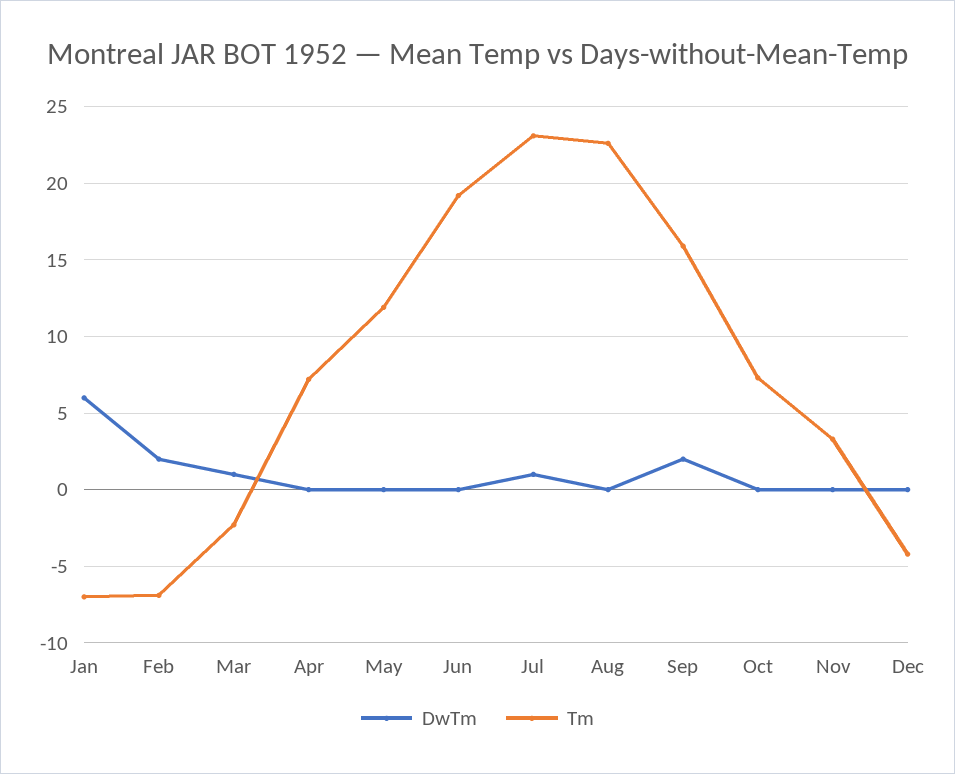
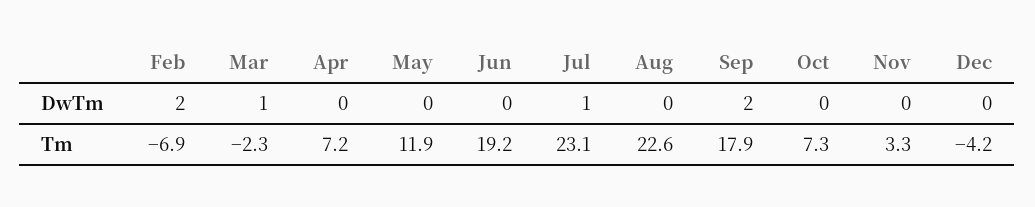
  {
    "DwTm": {
-     "Jan": 6,
      "Feb": 2,
      "Mar": 1,
      "Apr": 0,
      "May": 0,
      "Jun": 0,
      "Jul": 1,
      "Aug": 0,
      "Sep": 2,
      "Oct": 0,
      "Nov": 0,
      "Dec": 0
    },
    "Tm": {
-     "Jan": -7,
      "Feb": -6.9,
      "Mar": -2.3,
      "Apr": 7.2,
      "May": 11.9,
      "Jun": 19.2,
      "Jul": 23.1,
      "Aug": 22.6,
-     "Sep": 16,
+     "Sep": 17.9,
      "Oct": 7.3,
      "Nov": 3.3,
      "Dec": -4.2
    }
  }

